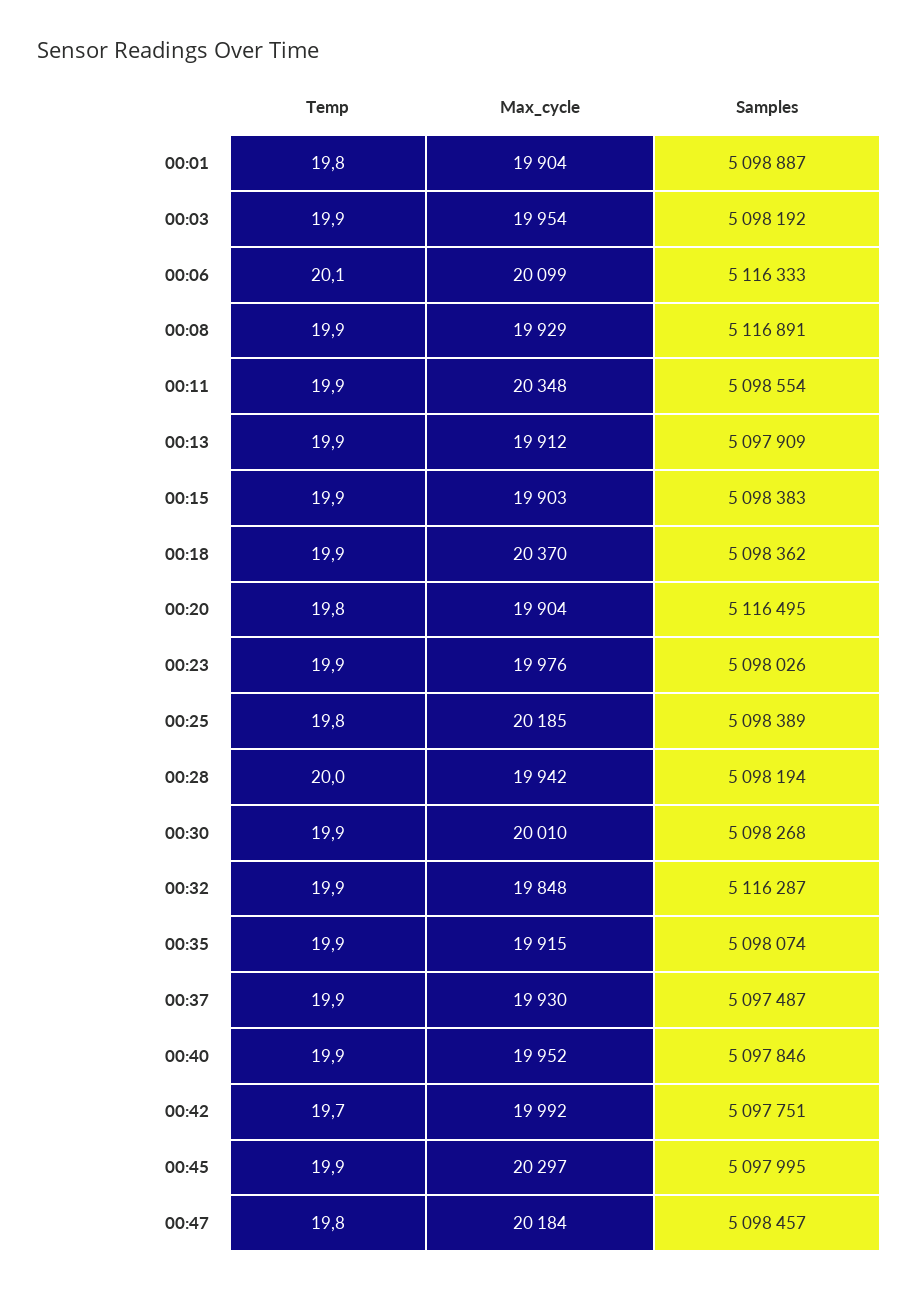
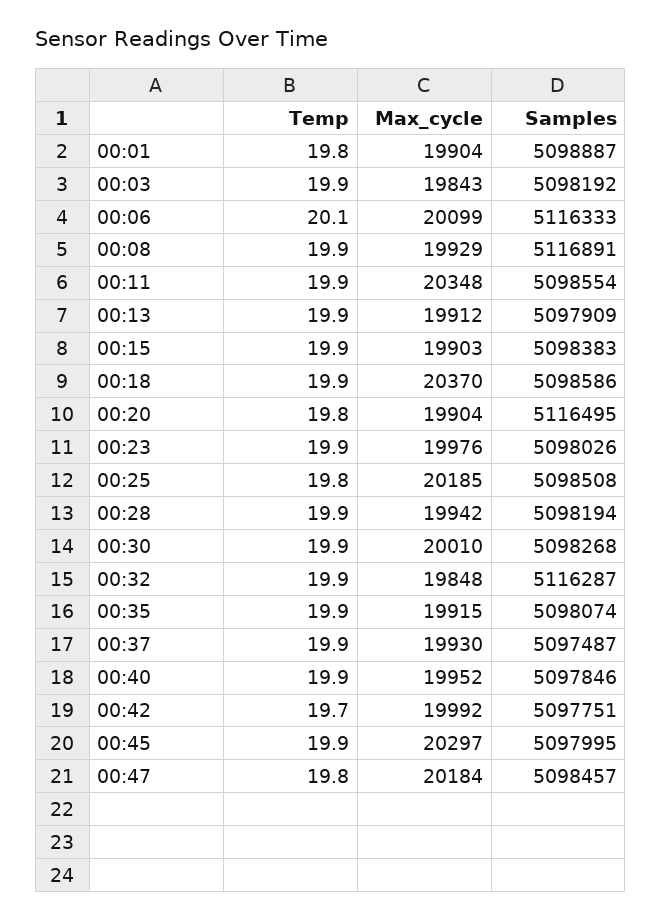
  {
    "Temp": {
      "00:01": 19.8,
      "00:03": 19.9,
      "00:06": 20.1,
      "00:08": 19.9,
      "00:11": 19.9,
      "00:13": 19.9,
      "00:15": 19.9,
      "00:18": 19.9,
      "00:20": 19.8,
      "00:23": 19.9,
      "00:25": 19.8,
-     "00:28": 20,
+     "00:28": 19.9,
      "00:30": 19.9,
      "00:32": 19.9,
      "00:35": 19.9,
      "00:37": 19.9,
      "00:40": 19.9,
      "00:42": 19.7,
      "00:45": 19.9,
      "00:47": 19.8
    },
    "Max_cycle": {
      "00:01": 19904,
-     "00:03": 19954,
+     "00:03": 19843,
      "00:06": 20099,
      "00:08": 19929,
      "00:11": 20348,
      "00:13": 19912,
      "00:15": 19903,
      "00:18": 20370,
      "00:20": 19904,
      "00:23": 19976,
      "00:25": 20185,
      "00:28": 19942,
      "00:30": 20010,
      "00:32": 19848,
      "00:35": 19915,
      "00:37": 19930,
      "00:40": 19952,
      "00:42": 19992,
      "00:45": 20297,
      "00:47": 20184
    },
    "Samples": {
      "00:01": 5098887,
      "00:03": 5098192,
      "00:06": 5116333,
      "00:08": 5116891,
      "00:11": 5098554,
      "00:13": 5097909,
      "00:15": 5098383,
-     "00:18": 5098362,
+     "00:18": 5098586,
      "00:20": 5116495,
      "00:23": 5098026,
-     "00:25": 5098389,
+     "00:25": 5098508,
      "00:28": 5098194,
      "00:30": 5098268,
      "00:32": 5116287,
      "00:35": 5098074,
      "00:37": 5097487,
      "00:40": 5097846,
      "00:42": 5097751,
      "00:45": 5097995,
      "00:47": 5098457
    }
  }

